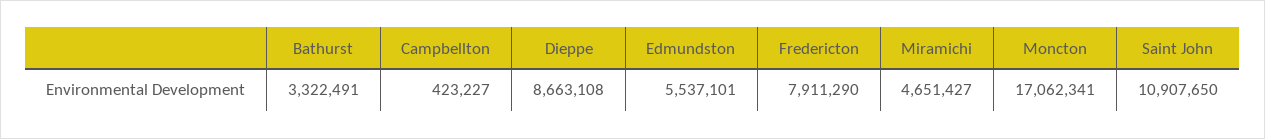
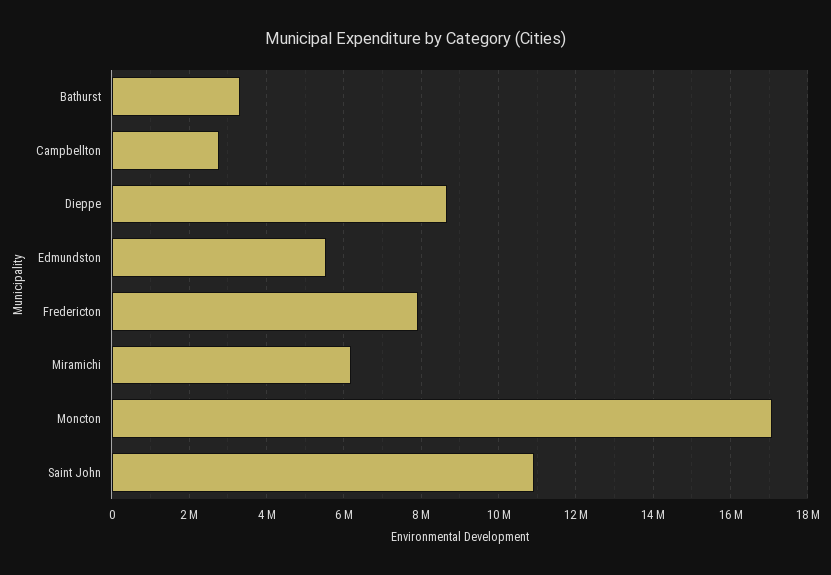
  {
    "Bathurst": 3322491,
-   "Campbellton": 423227,
+   "Campbellton": 2800000,
    "Dieppe": 8663108,
    "Edmundston": 5537101,
    "Fredericton": 7911290,
-   "Miramichi": 4651427,
+   "Miramichi": 6200000,
    "Moncton": 17062341,
    "Saint John": 10907650
  }

